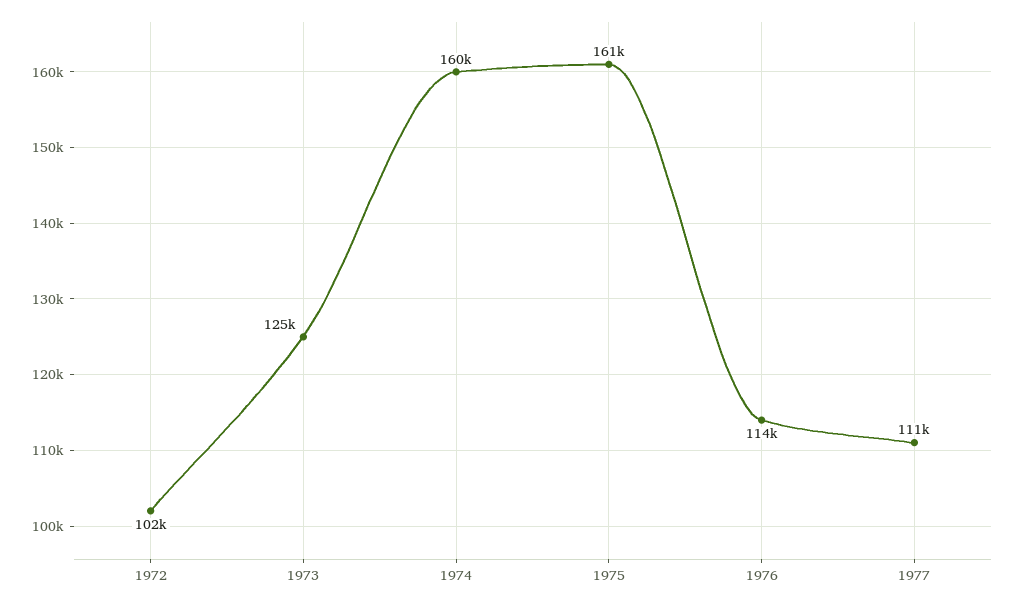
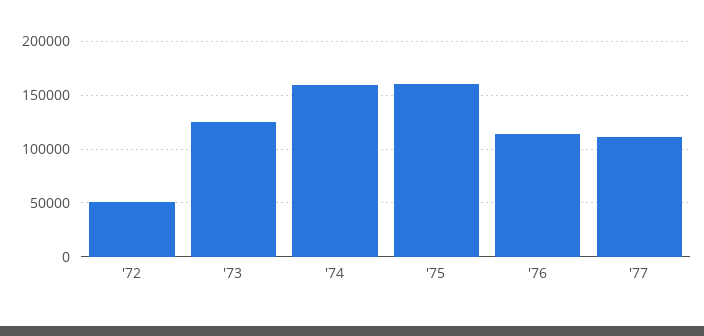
  {
-   "1972": 102000,
+   "1972": 50000,
    "1973": 125000,
    "1974": 160000,
    "1975": 161000,
    "1976": 114000,
    "1977": 111000
  }

